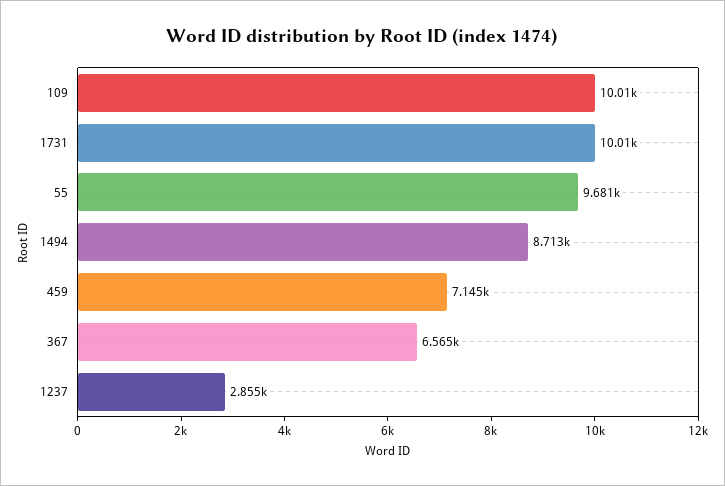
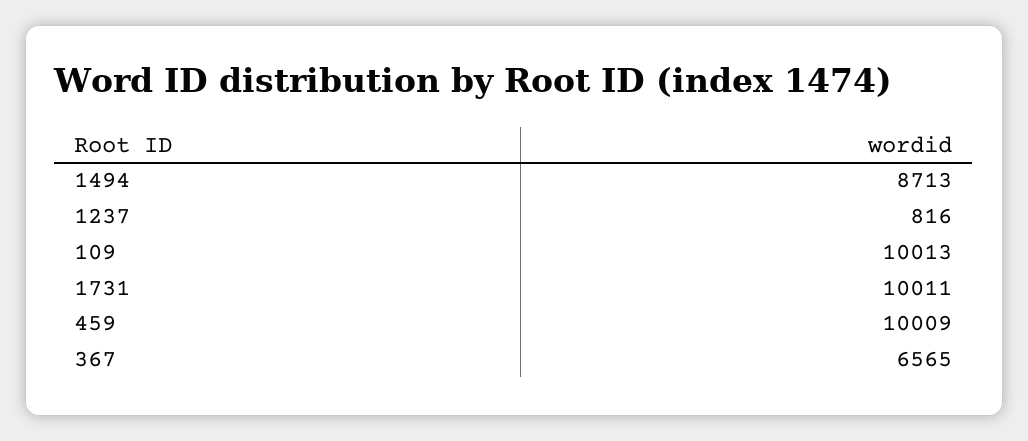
  {
    "109": 10013,
    "1731": 10011,
-   "55": 9681,
    "1494": 8713,
-   "459": 7145,
+   "459": 10009,
    "367": 6565,
-   "1237": 2855
+   "1237": 816
  }

